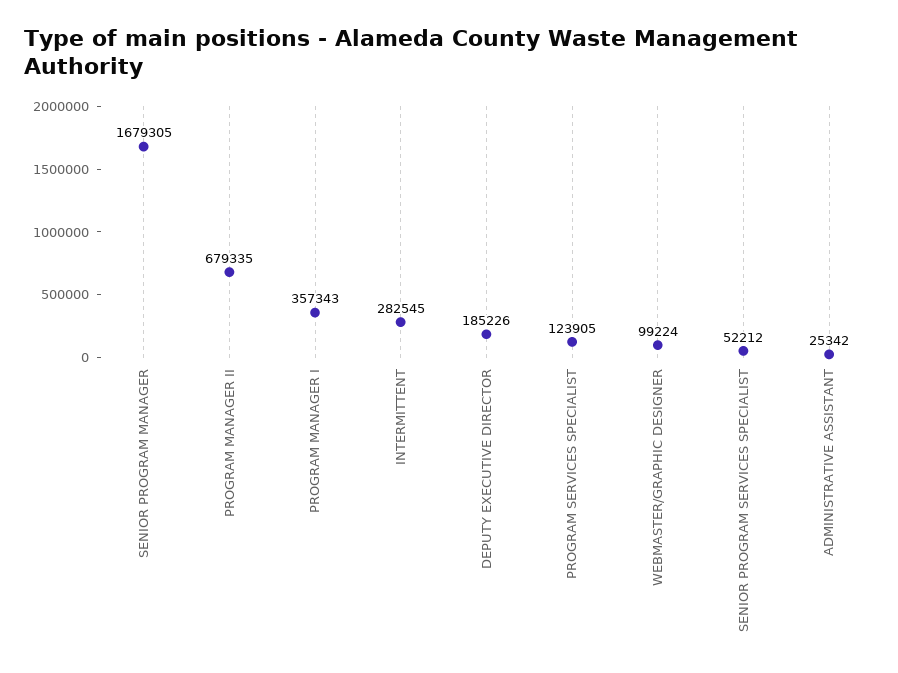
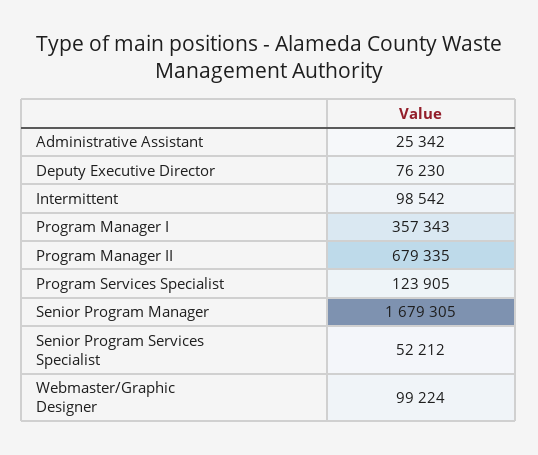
  {
    "SENIOR PROGRAM MANAGER": 1679305,
    "PROGRAM MANAGER II": 679335,
    "PROGRAM MANAGER I": 357343,
-   "INTERMITTENT": 282545,
+   "INTERMITTENT": 98542,
-   "DEPUTY EXECUTIVE DIRECTOR": 185226,
+   "DEPUTY EXECUTIVE DIRECTOR": 76230,
    "PROGRAM SERVICES SPECIALIST": 123905,
    "WEBMASTER/GRAPHIC DESIGNER": 99224,
    "SENIOR PROGRAM SERVICES SPECIALIST": 52212,
    "ADMINISTRATIVE ASSISTANT": 25342
  }

